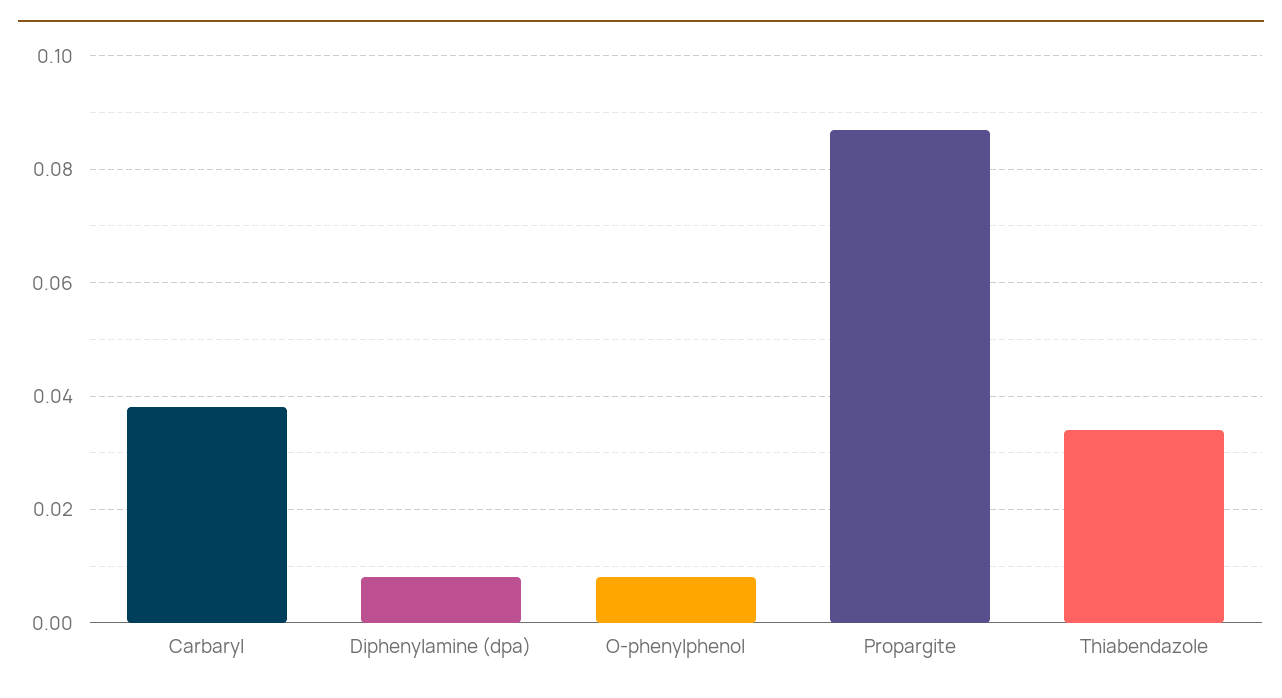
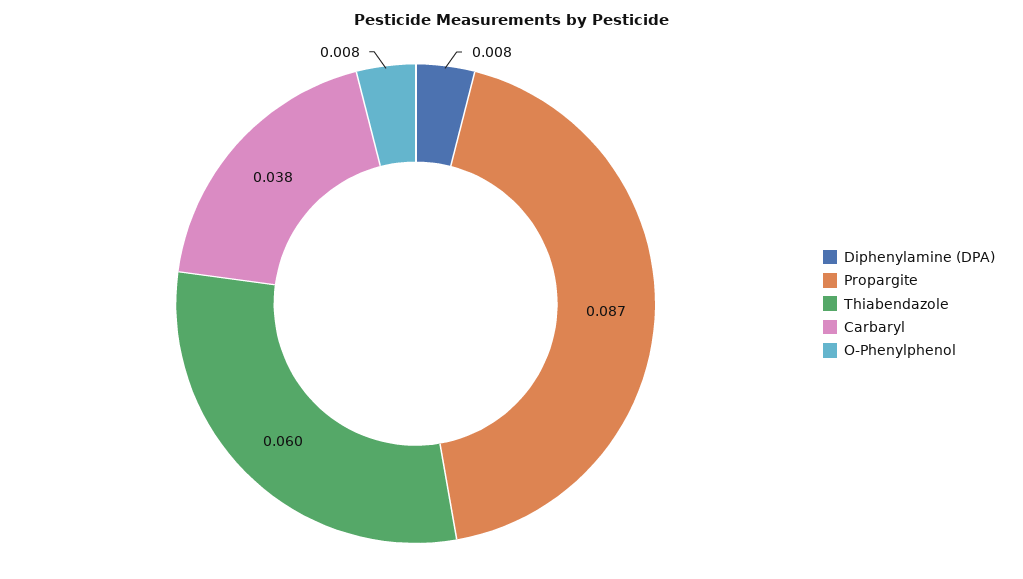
  {
    "Carbaryl": 0.038,
    "Diphenylamine (dpa)": 0.008,
    "O-phenylphenol": 0.008,
    "Propargite": 0.087,
-   "Thiabendazole": 0.035
+   "Thiabendazole": 0.06
  }

